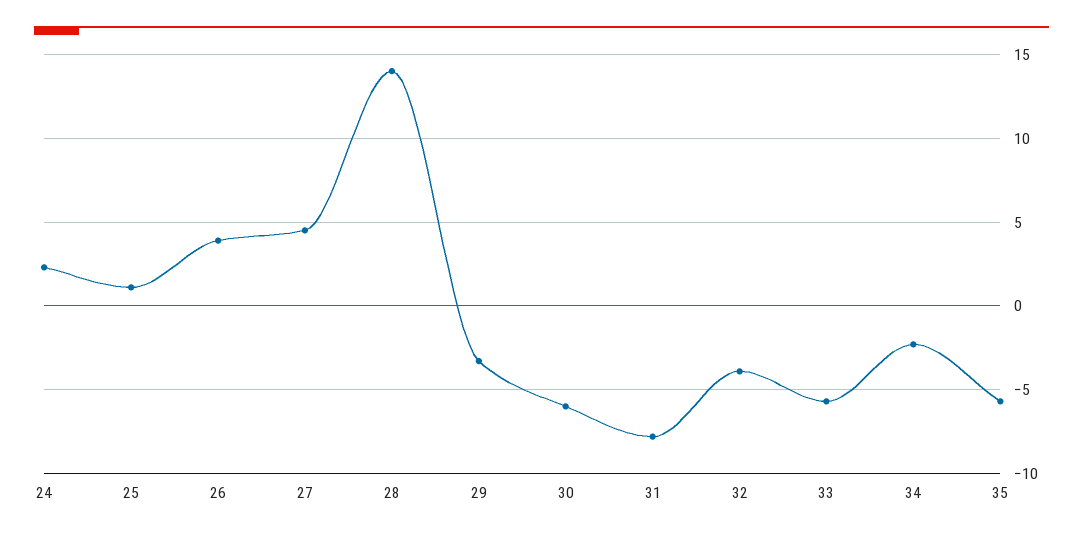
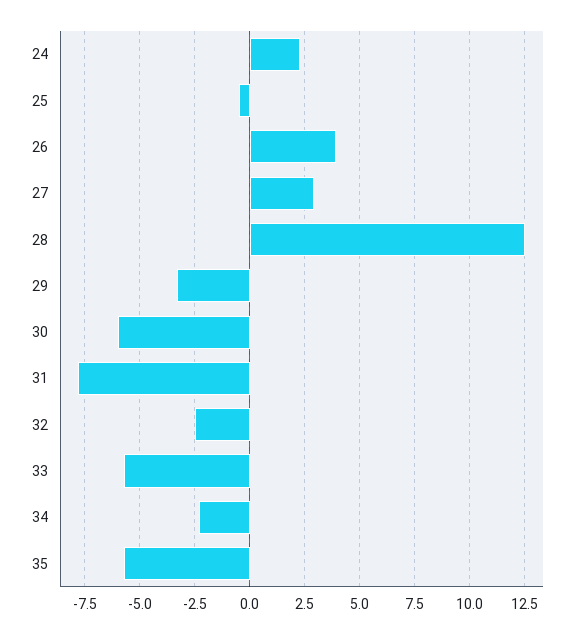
  {
    "24": 2.5,
-   "25": 1,
+   "25": -0.5,
    "26": 4,
-   "27": 4.5,
+   "27": 3,
-   "28": 14,
+   "28": 12.5,
    "29": -3.5,
    "30": -6,
    "31": -8,
-   "32": -4,
+   "32": -2.5,
    "33": -5.5,
    "34": -2.5,
    "35": -5.5
  }

